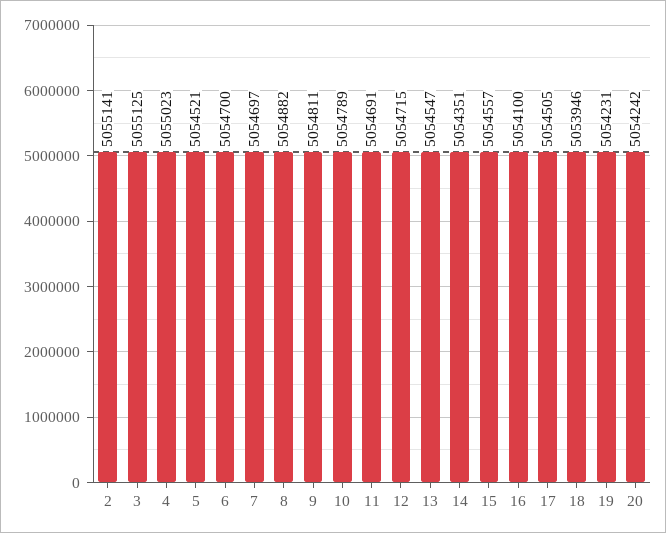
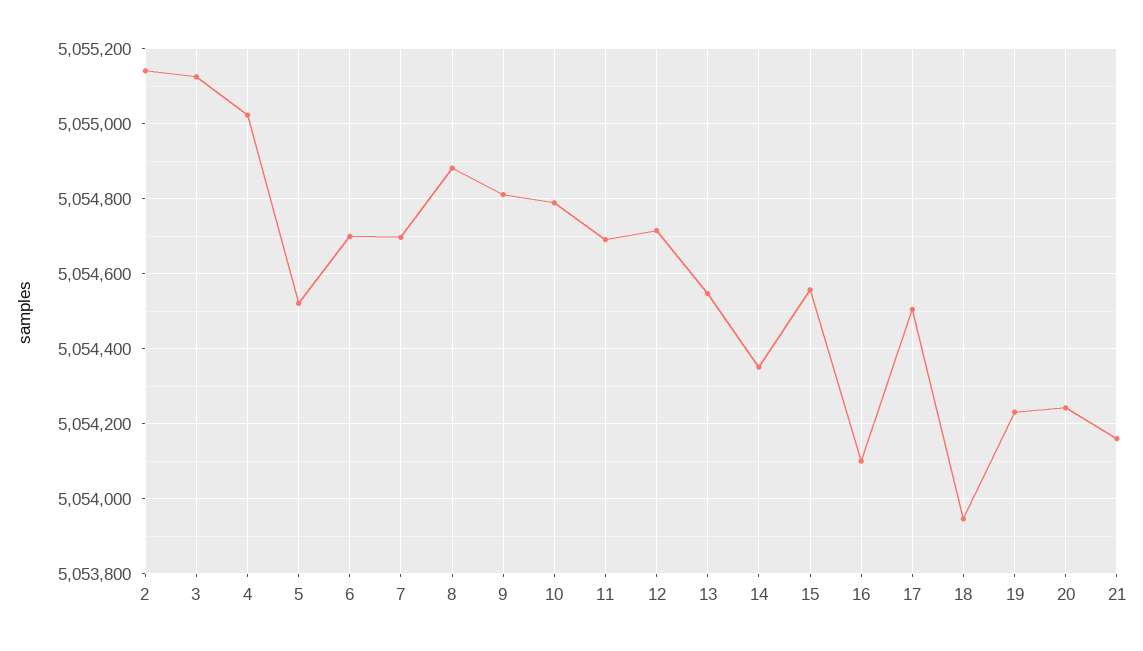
  {
    "2": 5055141,
    "3": 5055125,
    "4": 5055023,
    "5": 5054521,
    "6": 5054700,
    "7": 5054697,
    "8": 5054882,
    "9": 5054811,
    "10": 5054789,
    "11": 5054691,
    "12": 5054715,
    "13": 5054547,
    "14": 5054351,
    "15": 5054557,
    "16": 5054100,
    "17": 5054505,
    "18": 5053946,
    "19": 5054231,
-   "20": 5054242
+   "20": 5054242,
+   "21": 5054160
  }

